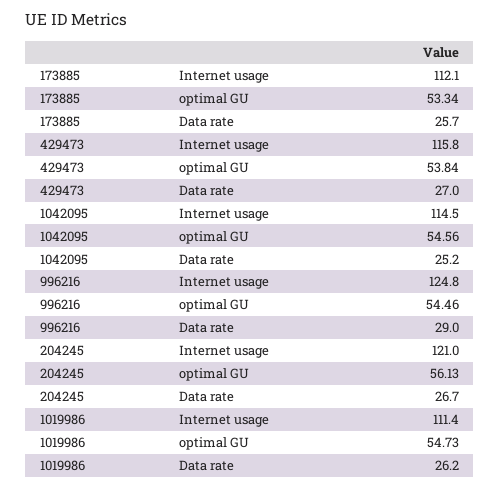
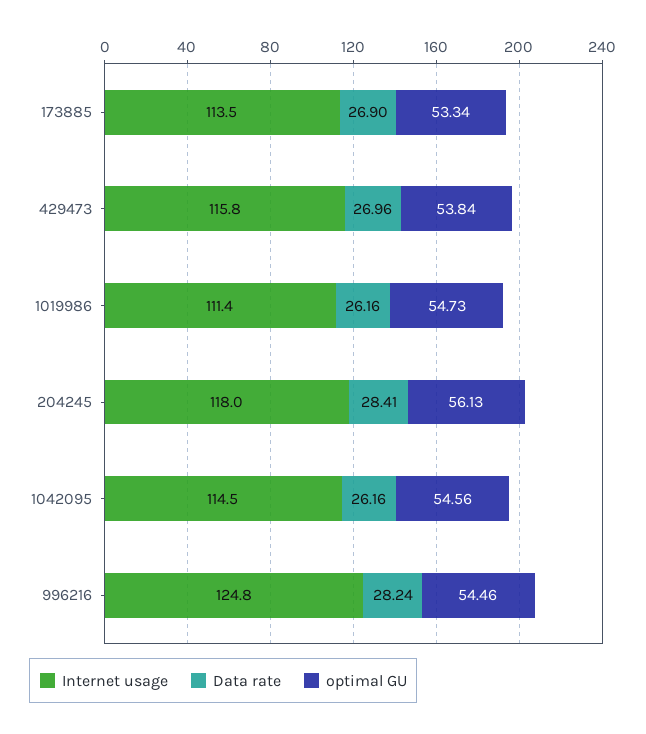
  {
    "Internet usage": {
-     "173885": 112.1,
+     "173885": 113.5,
      "429473": 115.8,
      "1042095": 114.5,
      "996216": 124.8,
-     "204245": 121,
+     "204245": 118,
      "1019986": 111.4
    },
    "optimal GU": {
      "173885": 53.34,
      "429473": 53.84,
      "1042095": 54.56,
      "996216": 54.46,
      "204245": 56.13,
      "1019986": 54.73
    },
    "Data rate": {
-     "173885": 25.7,
+     "173885": 26.9,
      "429473": 26.96,
-     "1042095": 25.2,
+     "1042095": 26.16,
-     "996216": 29,
+     "996216": 28.24,
-     "204245": 26.7,
+     "204245": 28.41,
      "1019986": 26.16
    }
  }

